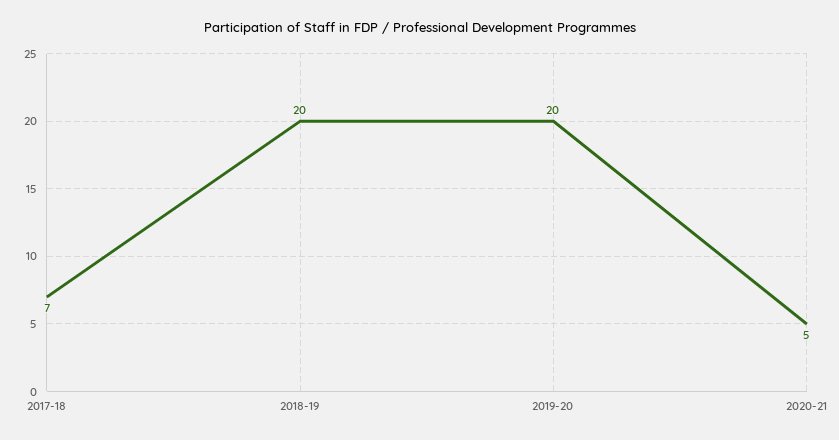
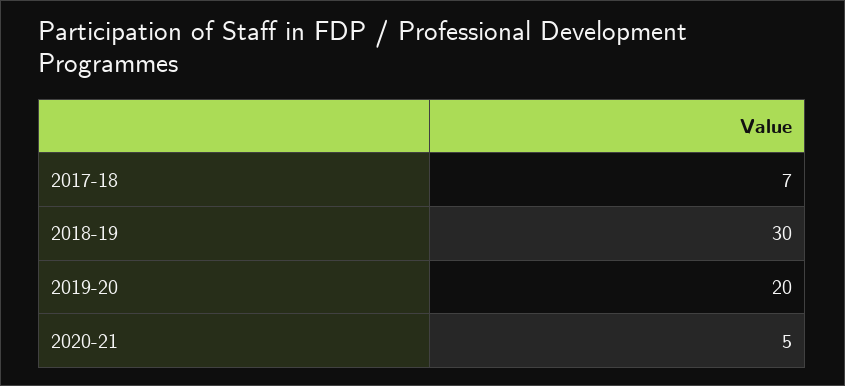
  {
    "2017-18": 7,
-   "2018-19": 20,
+   "2018-19": 30,
    "2019-20": 20,
    "2020-21": 5
  }

